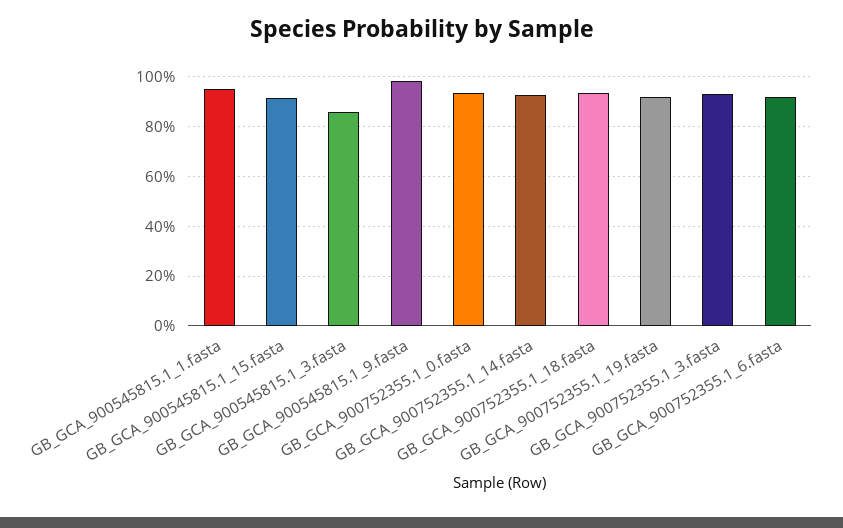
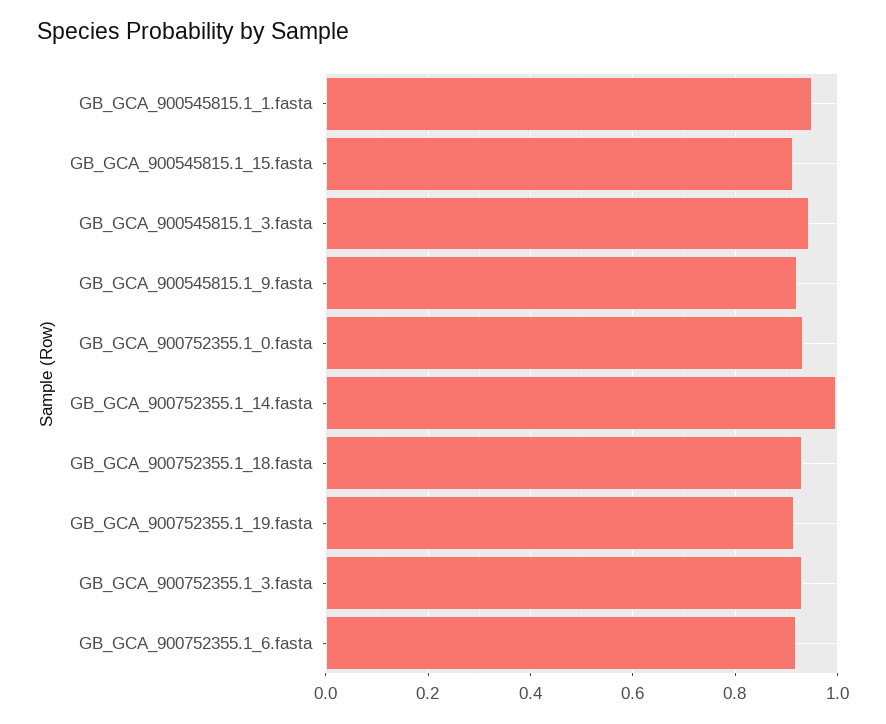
  {
    "GB_GCA_900545815.1_1.fasta": 0.94,
    "GB_GCA_900545815.1_15.fasta": 0.92,
-   "GB_GCA_900545815.1_3.fasta": 0.85,
+   "GB_GCA_900545815.1_3.fasta": 0.94,
-   "GB_GCA_900545815.1_9.fasta": 0.975,
+   "GB_GCA_900545815.1_9.fasta": 0.92,
    "GB_GCA_900752355.1_0.fasta": 0.94,
-   "GB_GCA_900752355.1_14.fasta": 0.925,
+   "GB_GCA_900752355.1_14.fasta": 1,
    "GB_GCA_900752355.1_18.fasta": 0.94,
    "GB_GCA_900752355.1_19.fasta": 0.92,
    "GB_GCA_900752355.1_3.fasta": 0.94,
    "GB_GCA_900752355.1_6.fasta": 0.92
  }

